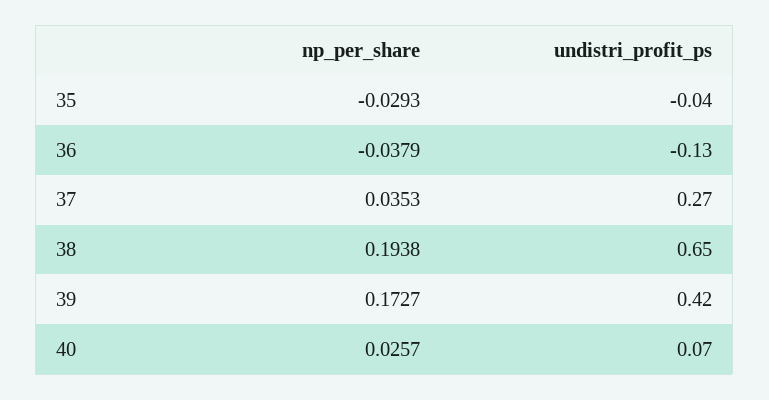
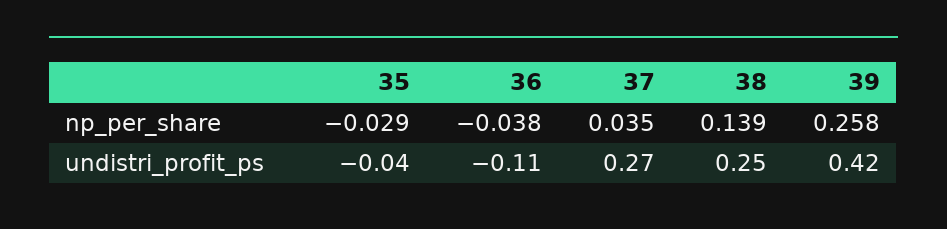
  {
    "np_per_share": {
      "35": -0.0293,
      "36": -0.0379,
      "37": 0.0353,
-     "38": 0.1938,
+     "38": 0.139,
-     "39": 0.1727,
+     "39": 0.258
-     "40": 0.0257
    },
    "undistri_profit_ps": {
      "35": -0.04,
-     "36": -0.13,
+     "36": -0.11,
      "37": 0.27,
-     "38": 0.65,
+     "38": 0.25,
-     "39": 0.42,
+     "39": 0.42
-     "40": 0.07
    }
  }

